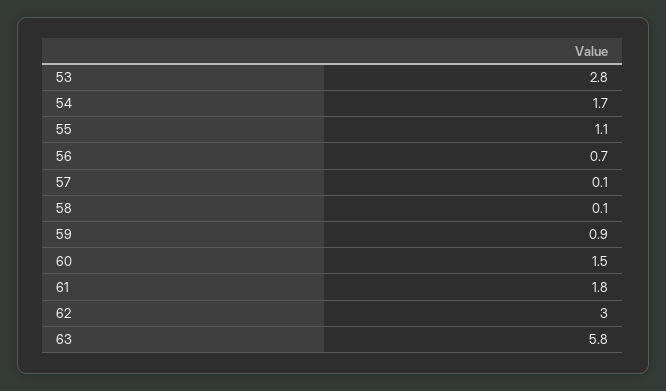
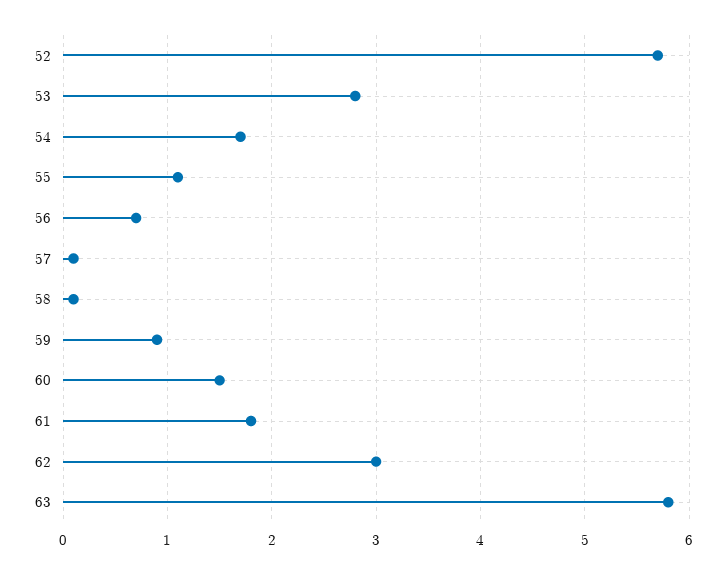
  {
    "53": 2.8,
    "54": 1.7,
    "55": 1.1,
    "56": 0.7,
    "57": 0.1,
    "58": 0.1,
    "59": 0.9,
    "60": 1.5,
    "61": 1.8,
    "62": 3,
-   "63": 5.8
+   "63": 5.8,
+   "52": 5.7
  }

